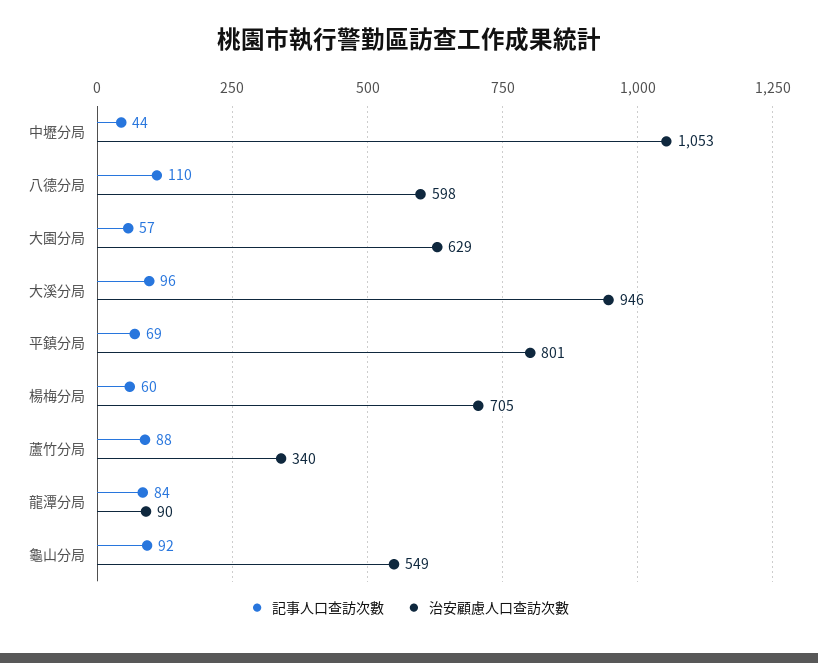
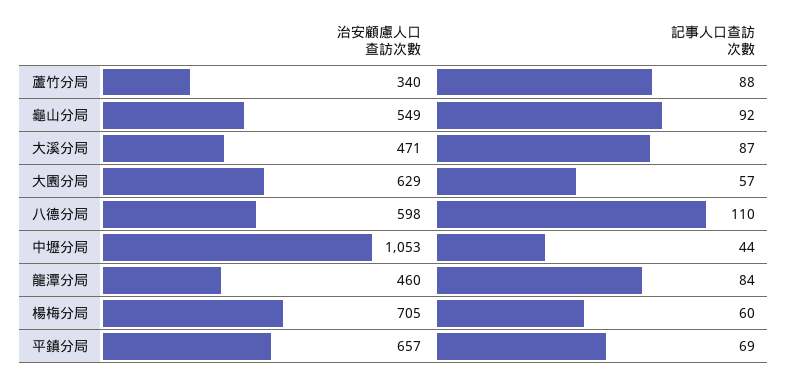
  {
    "記事人口查訪次數": {
      "中壢分局": 44,
      "八德分局": 110,
      "大園分局": 57,
-     "大溪分局": 96,
+     "大溪分局": 87,
      "平鎮分局": 69,
      "楊梅分局": 60,
      "蘆竹分局": 88,
      "龍潭分局": 84,
      "龜山分局": 92
    },
    "治安顧慮人口查訪次數": {
      "中壢分局": 1053,
      "八德分局": 598,
      "大園分局": 629,
-     "大溪分局": 946,
+     "大溪分局": 471,
-     "平鎮分局": 801,
+     "平鎮分局": 657,
      "楊梅分局": 705,
      "蘆竹分局": 340,
-     "龍潭分局": 90,
+     "龍潭分局": 460,
      "龜山分局": 549
    }
  }

